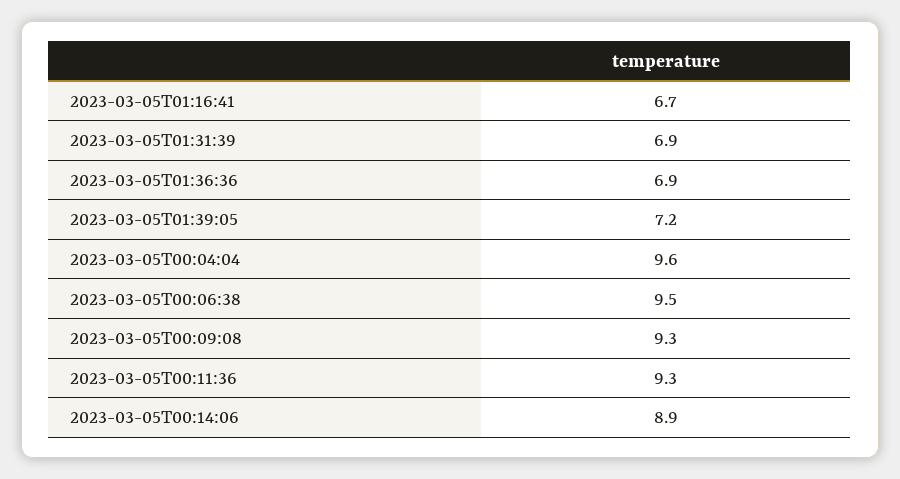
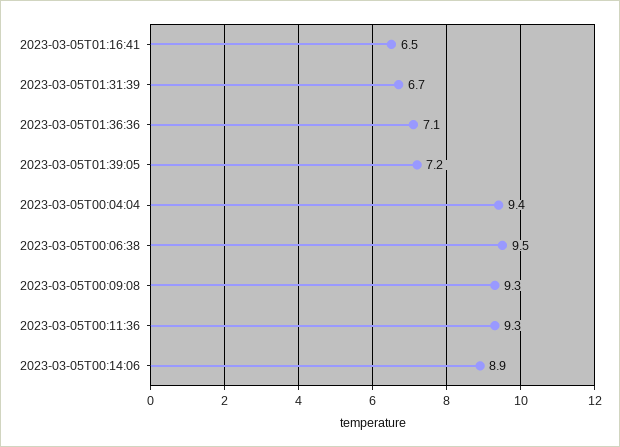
  {
-   "2023-03-05T01:16:41": 6.7,
+   "2023-03-05T01:16:41": 6.5,
-   "2023-03-05T01:31:39": 6.9,
+   "2023-03-05T01:31:39": 6.7,
-   "2023-03-05T01:36:36": 6.9,
+   "2023-03-05T01:36:36": 7.1,
    "2023-03-05T01:39:05": 7.2,
-   "2023-03-05T00:04:04": 9.6,
+   "2023-03-05T00:04:04": 9.4,
    "2023-03-05T00:06:38": 9.5,
    "2023-03-05T00:09:08": 9.3,
    "2023-03-05T00:11:36": 9.3,
    "2023-03-05T00:14:06": 8.9
  }

